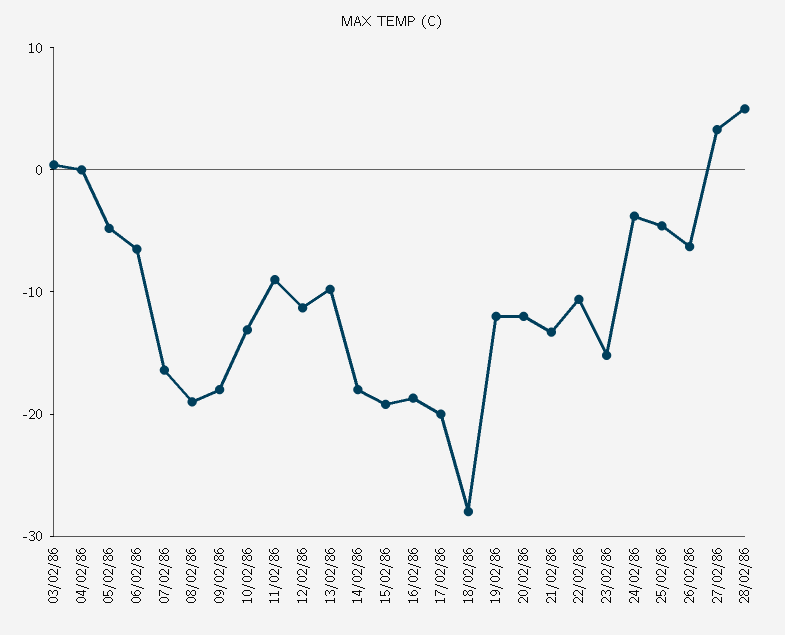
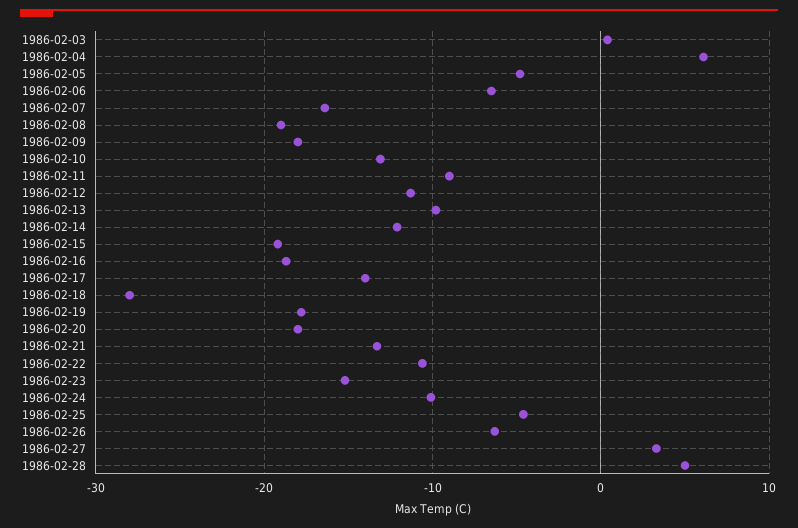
  {
    "03/02/86": 0,
-   "04/02/86": 0,
+   "04/02/86": 6,
    "05/02/86": -5,
    "06/02/86": -7,
    "07/02/86": -16,
    "08/02/86": -19,
    "09/02/86": -18,
    "10/02/86": -13,
    "11/02/86": -9,
    "12/02/86": -11,
    "13/02/86": -10,
-   "14/02/86": -18,
+   "14/02/86": -12,
    "15/02/86": -19,
    "16/02/86": -19,
-   "17/02/86": -20,
+   "17/02/86": -14,
    "18/02/86": -28,
-   "19/02/86": -12,
+   "19/02/86": -18,
-   "20/02/86": -12,
+   "20/02/86": -18,
    "21/02/86": -13,
    "22/02/86": -11,
    "23/02/86": -15,
-   "24/02/86": -4,
+   "24/02/86": -10,
    "25/02/86": -5,
    "26/02/86": -6,
    "27/02/86": 3,
    "28/02/86": 5
  }

